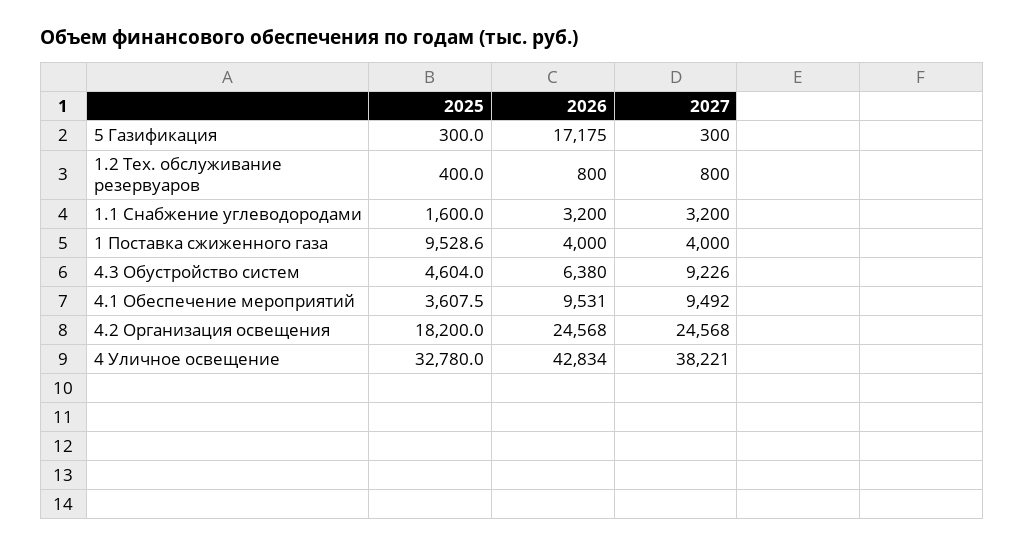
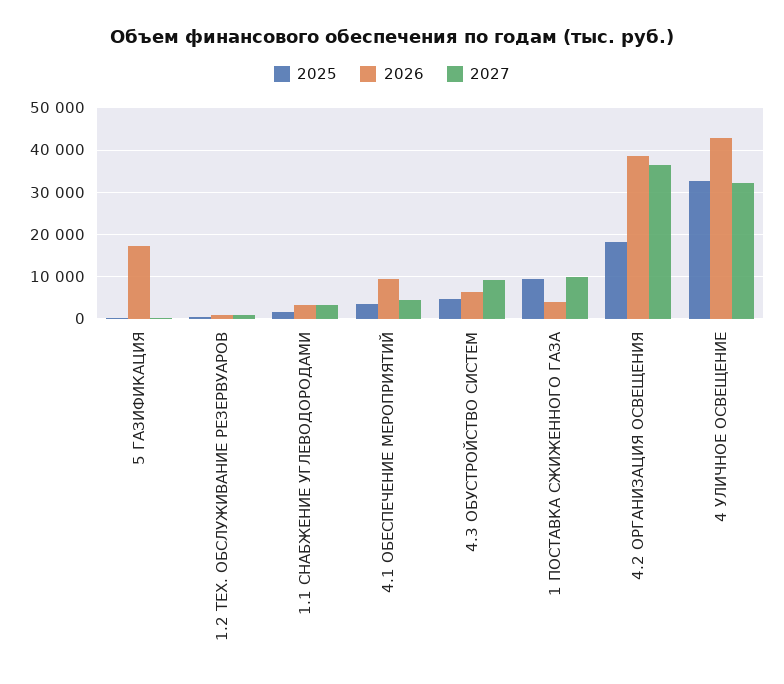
  {
    "2025": {
      "5 Газификация": 300,
      "1.2 Тех. обслуживание резервуаров": 400,
      "1.1 Снабжение углеводородами": 1600,
      "1 Поставка сжиженного газа": 9528.6,
      "4.3 Обустройство систем": 4604,
      "4.1 Обеспечение мероприятий": 3607.5,
      "4.2 Организация освещения": 18200,
      "4 Уличное освещение": 32780
    },
    "2026": {
      "5 Газификация": 17175,
      "1.2 Тех. обслуживание резервуаров": 800,
      "1.1 Снабжение углеводородами": 3200,
      "1 Поставка сжиженного газа": 4000,
      "4.3 Обустройство систем": 6380,
      "4.1 Обеспечение мероприятий": 9531,
-     "4.2 Организация освещения": 24568,
+     "4.2 Организация освещения": 38000,
      "4 Уличное освещение": 42834
    },
    "2027": {
      "5 Газификация": 300,
      "1.2 Тех. обслуживание резервуаров": 800,
      "1.1 Снабжение углеводородами": 3200,
-     "1 Поставка сжиженного газа": 4000,
+     "1 Поставка сжиженного газа": 10000,
      "4.3 Обустройство систем": 9226,
-     "4.1 Обеспечение мероприятий": 9492,
+     "4.1 Обеспечение мероприятий": 4000,
-     "4.2 Организация освещения": 24568,
+     "4.2 Организация освещения": 36000,
-     "4 Уличное освещение": 38221
+     "4 Уличное освещение": 32000
    }
  }

